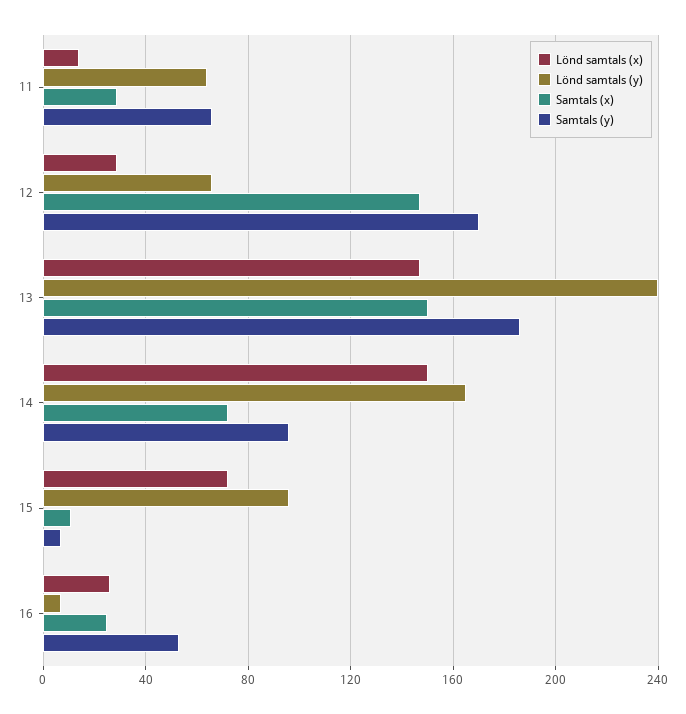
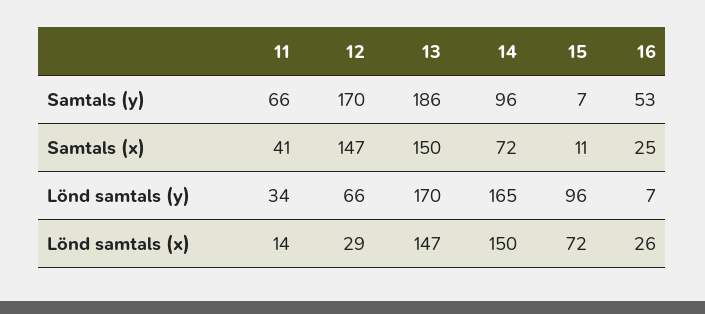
  {
    "Lönd samtals (x)": {
      "11": 14,
      "12": 29,
      "13": 147,
      "14": 150,
      "15": 72,
      "16": 26
    },
    "Lönd samtals (y)": {
-     "11": 65,
+     "11": 34,
      "12": 66,
-     "13": 240,
+     "13": 170,
      "14": 165,
      "15": 96,
      "16": 7
    },
    "Samtals (x)": {
-     "11": 30,
+     "11": 41,
      "12": 147,
      "13": 150,
      "14": 72,
      "15": 11,
      "16": 25
    },
    "Samtals (y)": {
      "11": 66,
      "12": 170,
      "13": 186,
      "14": 96,
      "15": 7,
      "16": 53
    }
  }

